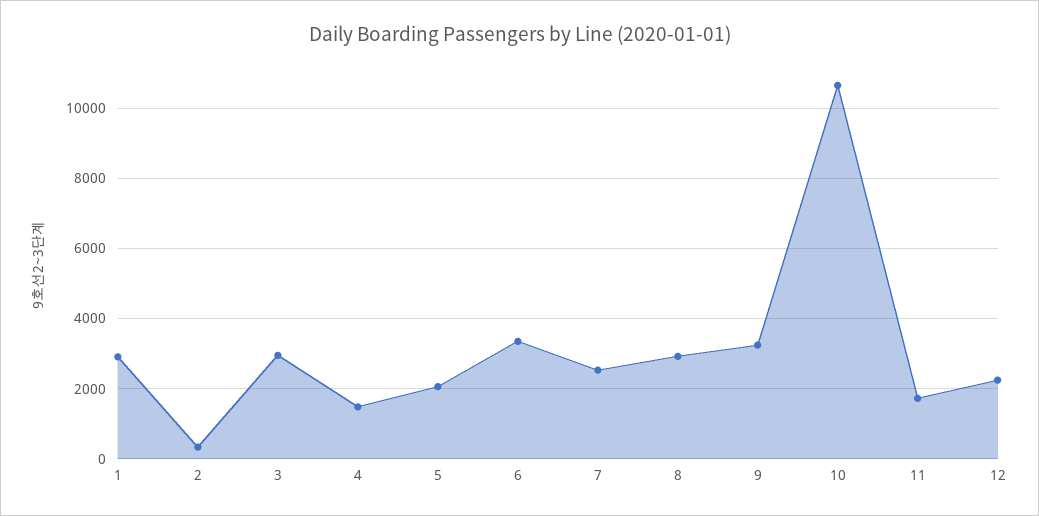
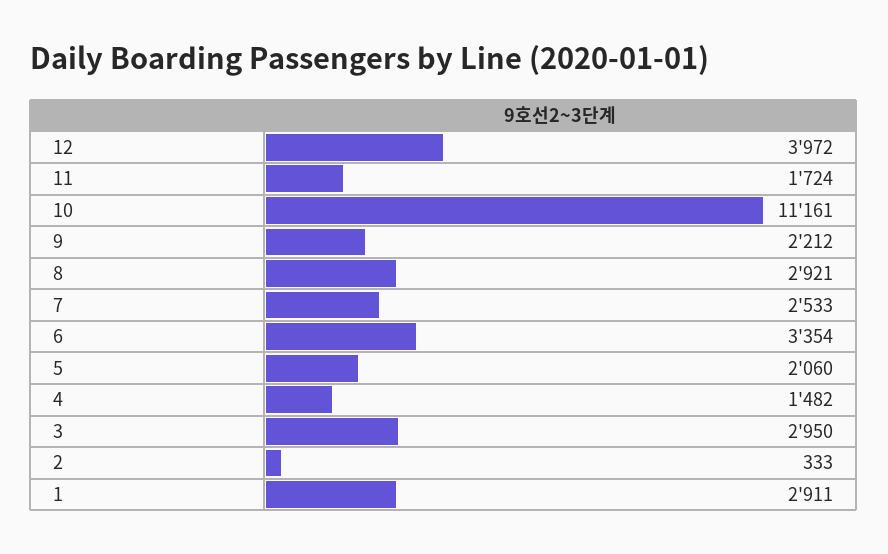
  {
    "1": 2911,
    "2": 333,
    "3": 2950,
    "4": 1482,
    "5": 2060,
    "6": 3354,
    "7": 2533,
    "8": 2921,
-   "9": 3200,
+   "9": 2212,
-   "10": 10600,
+   "10": 11161,
    "11": 1724,
-   "12": 2200
+   "12": 3972
  }

